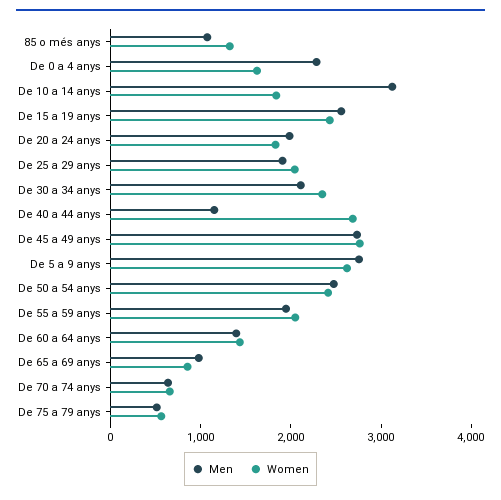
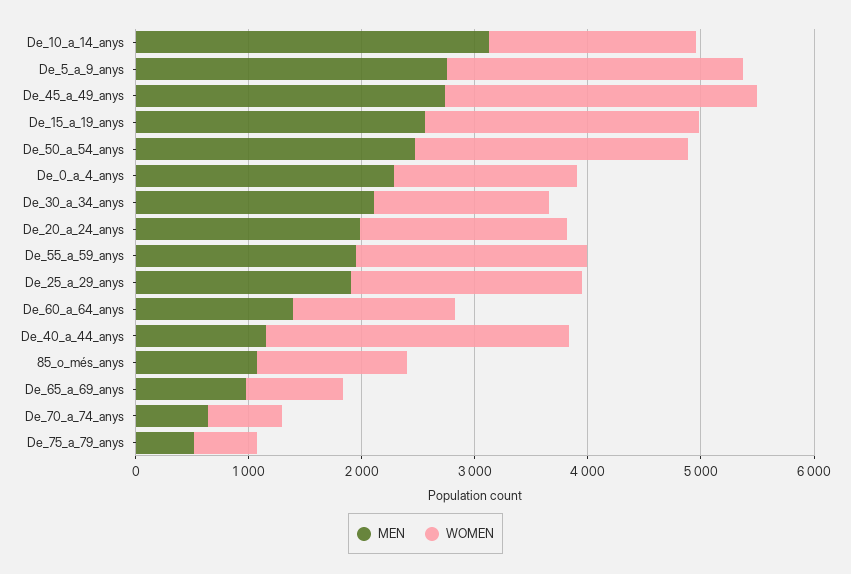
  {
    "Men": {
      "85 o més anys": 1000,
      "De 0 a 4 anys": 2200,
      "De 10 a 14 anys": 3200,
      "De 15 a 19 anys": 2600,
      "De 20 a 24 anys": 2000,
      "De 25 a 29 anys": 2000,
      "De 30 a 34 anys": 2200,
      "De 40 a 44 anys": 1200,
      "De 45 a 49 anys": 2800,
      "De 5 a 9 anys": 2800,
      "De 50 a 54 anys": 2400,
      "De 55 a 59 anys": 2000,
      "De 60 a 64 anys": 1400,
      "De 65 a 69 anys": 1000,
      "De 70 a 74 anys": 600,
      "De 75 a 79 anys": 600
    },
    "Women": {
      "85 o més anys": 1400,
      "De 0 a 4 anys": 1600,
      "De 10 a 14 anys": 1800,
      "De 15 a 19 anys": 2400,
      "De 20 a 24 anys": 1800,
      "De 25 a 29 anys": 2000,
-     "De 30 a 34 anys": 2400,
+     "De 30 a 34 anys": 1600,
      "De 40 a 44 anys": 2600,
      "De 45 a 49 anys": 2800,
      "De 5 a 9 anys": 2600,
      "De 50 a 54 anys": 2400,
      "De 55 a 59 anys": 2000,
      "De 60 a 64 anys": 1400,
      "De 65 a 69 anys": 800,
      "De 70 a 74 anys": 600,
      "De 75 a 79 anys": 600
    }
  }

